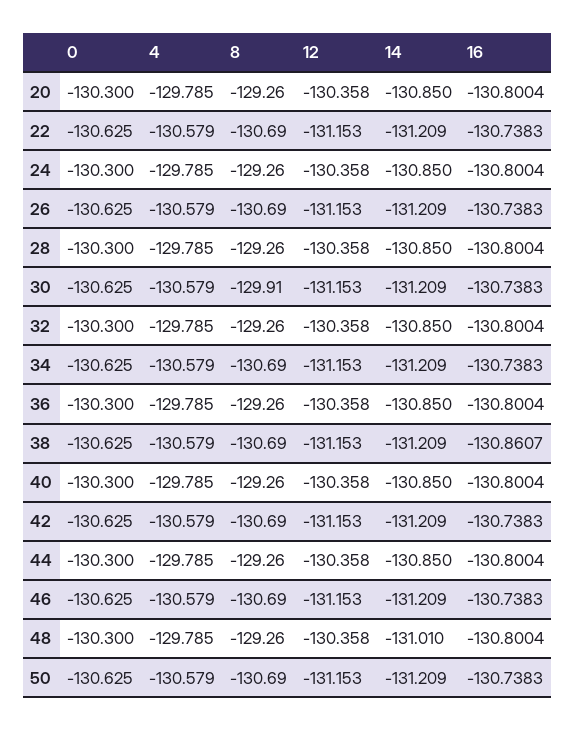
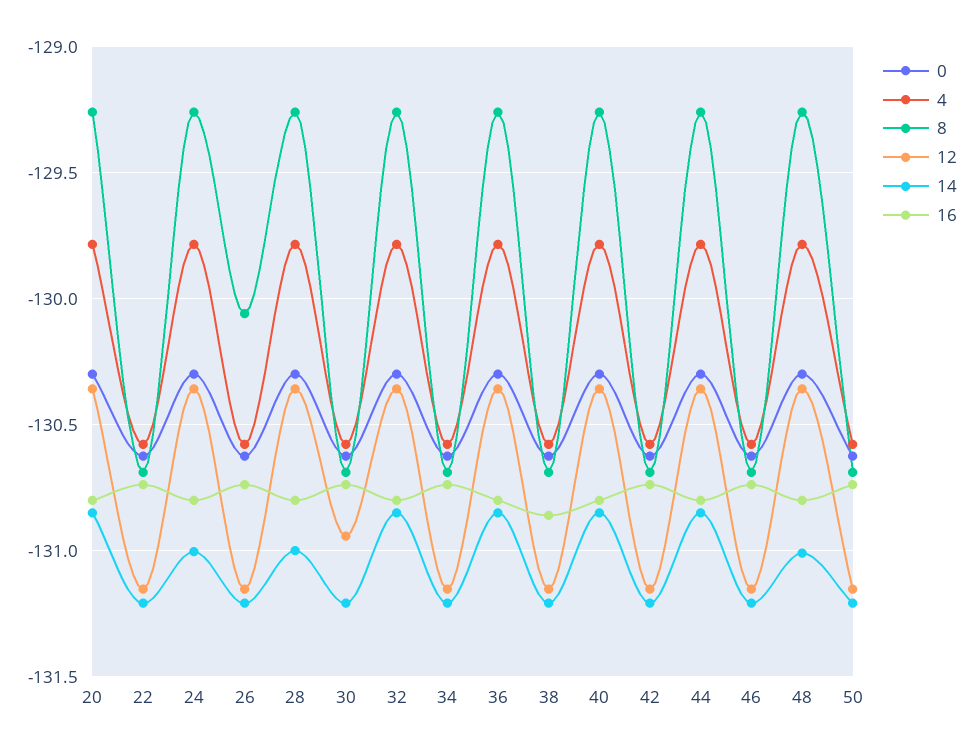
  {
    "0": {
      "20": -130.3,
      "22": -130.625,
      "24": -130.3,
      "26": -130.625,
      "28": -130.3,
      "30": -130.625,
      "32": -130.3,
      "34": -130.625,
      "36": -130.3,
      "38": -130.625,
      "40": -130.3,
      "42": -130.625,
      "44": -130.3,
      "46": -130.625,
      "48": -130.3,
      "50": -130.625
    },
    "4": {
      "20": -129.785,
      "22": -130.579,
      "24": -129.785,
      "26": -130.579,
      "28": -129.785,
      "30": -130.579,
      "32": -129.785,
      "34": -130.579,
      "36": -129.785,
      "38": -130.579,
      "40": -129.785,
      "42": -130.579,
      "44": -129.785,
      "46": -130.579,
      "48": -129.785,
      "50": -130.579
    },
    "8": {
      "20": -129.26,
      "22": -130.69,
      "24": -129.26,
-     "26": -130.69,
+     "26": -130.05,
      "28": -129.26,
-     "30": -129.91,
+     "30": -130.7,
      "32": -129.26,
      "34": -130.69,
      "36": -129.26,
      "38": -130.69,
      "40": -129.26,
      "42": -130.69,
      "44": -129.26,
      "46": -130.69,
      "48": -129.26,
      "50": -130.69
    },
    "12": {
      "20": -130.358,
      "22": -131.153,
      "24": -130.358,
      "26": -131.153,
      "28": -130.358,
-     "30": -131.153,
+     "30": -130.95,
      "32": -130.358,
      "34": -131.153,
      "36": -130.358,
      "38": -131.153,
      "40": -130.358,
      "42": -131.153,
      "44": -130.358,
      "46": -131.153,
      "48": -130.358,
      "50": -131.153
    },
    "14": {
      "20": -130.85,
      "22": -131.209,
-     "24": -130.85,
+     "24": -131,
      "26": -131.209,
-     "28": -130.85,
+     "28": -131,
      "30": -131.209,
      "32": -130.85,
      "34": -131.209,
      "36": -130.85,
      "38": -131.209,
      "40": -130.85,
      "42": -131.209,
      "44": -130.85,
      "46": -131.209,
      "48": -131.01,
      "50": -131.209
    },
    "16": {
      "20": -130.8004,
      "22": -130.7383,
      "24": -130.8004,
      "26": -130.7383,
      "28": -130.8004,
      "30": -130.7383,
      "32": -130.8004,
      "34": -130.7383,
      "36": -130.8004,
      "38": -130.8607,
      "40": -130.8004,
      "42": -130.7383,
      "44": -130.8004,
      "46": -130.7383,
      "48": -130.8004,
      "50": -130.7383
    }
  }

